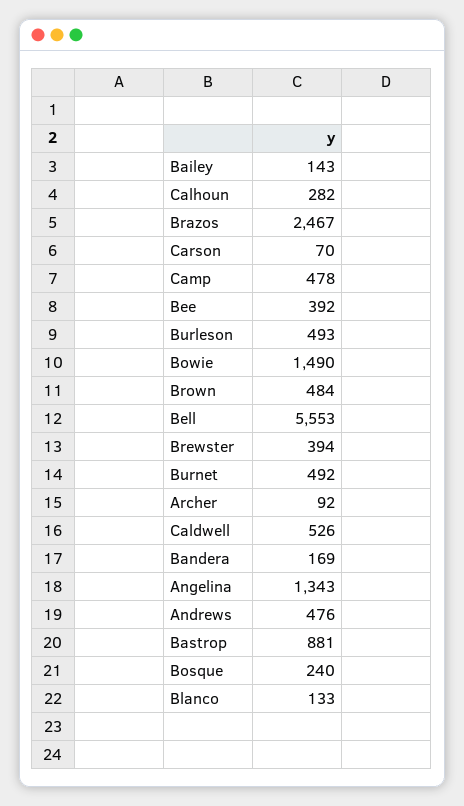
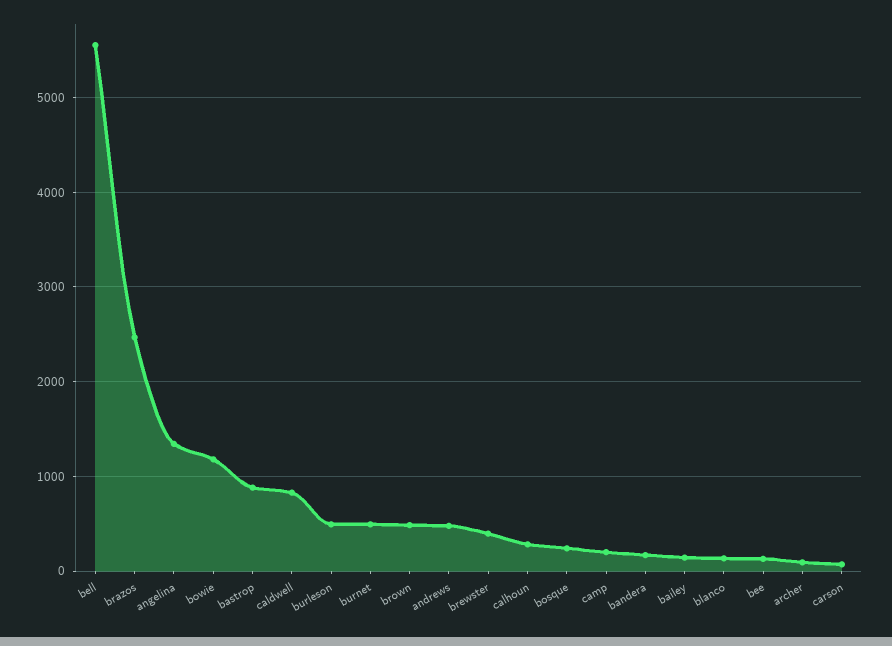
  {
    "Bailey": 143,
    "Calhoun": 282,
    "Brazos": 2467,
    "Carson": 70,
-   "Camp": 478,
+   "Camp": 200,
-   "Bee": 392,
+   "Bee": 100,
    "Burleson": 493,
-   "Bowie": 1490,
+   "Bowie": 1200,
    "Brown": 484,
    "Bell": 5553,
    "Brewster": 394,
    "Burnet": 492,
    "Archer": 92,
-   "Caldwell": 526,
+   "Caldwell": 800,
    "Bandera": 169,
    "Angelina": 1343,
    "Andrews": 476,
    "Bastrop": 881,
    "Bosque": 240,
    "Blanco": 133
  }

